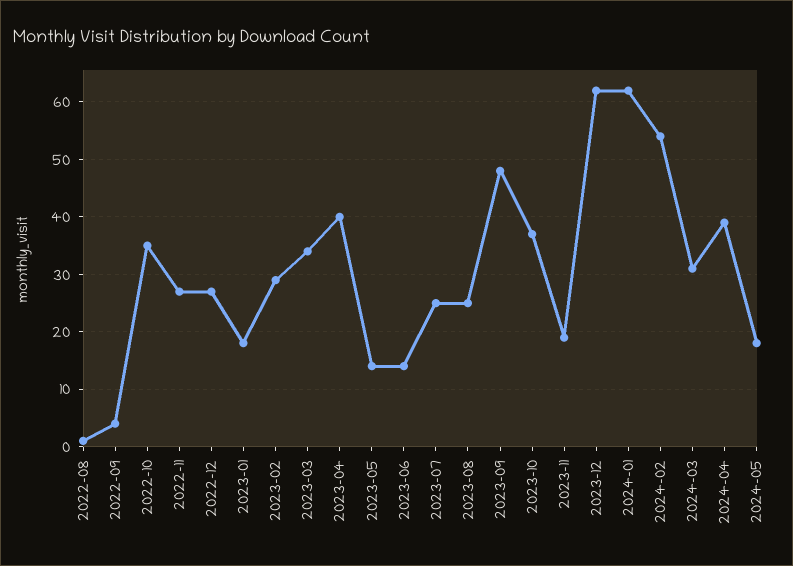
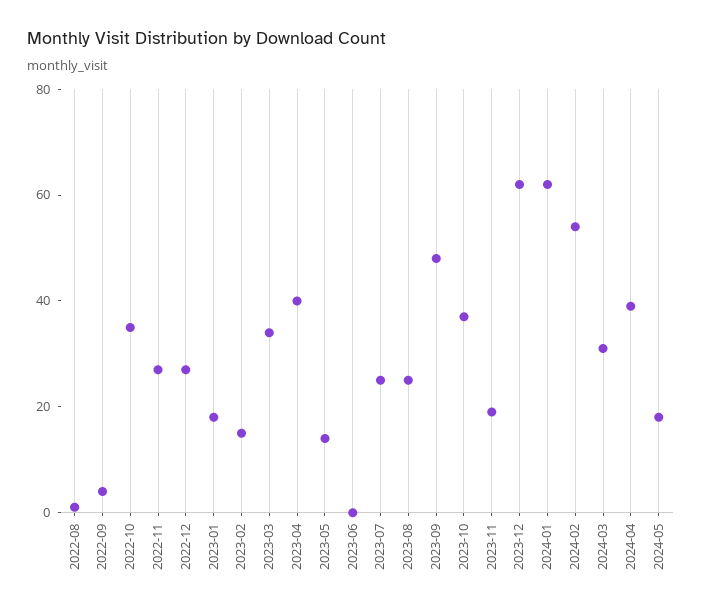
  {
    "2022-08": 0,
    "2022-09": 5,
    "2022-10": 35,
    "2022-11": 25,
    "2022-12": 25,
    "2023-01": 20,
-   "2023-02": 30,
+   "2023-02": 15,
    "2023-03": 35,
    "2023-04": 40,
    "2023-05": 15,
-   "2023-06": 15,
+   "2023-06": 0,
    "2023-07": 25,
    "2023-08": 25,
    "2023-09": 50,
    "2023-10": 35,
    "2023-11": 20,
    "2023-12": 60,
    "2024-01": 60,
    "2024-02": 55,
    "2024-03": 30,
    "2024-04": 40,
    "2024-05": 20
  }

